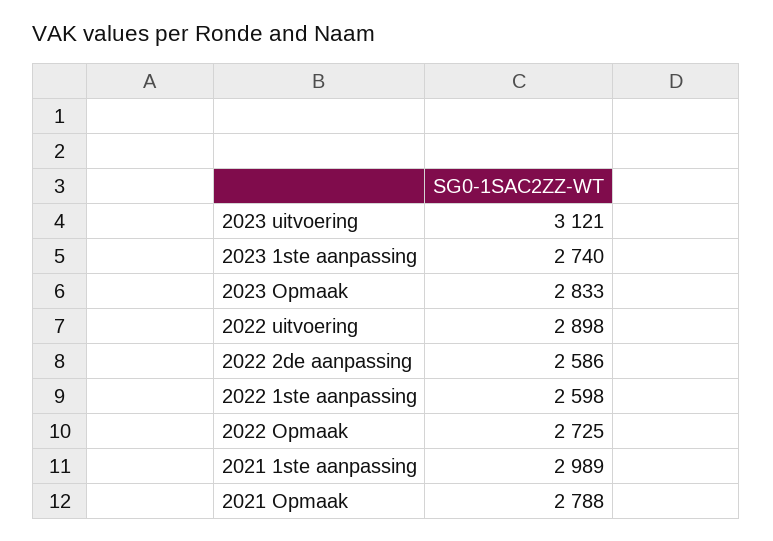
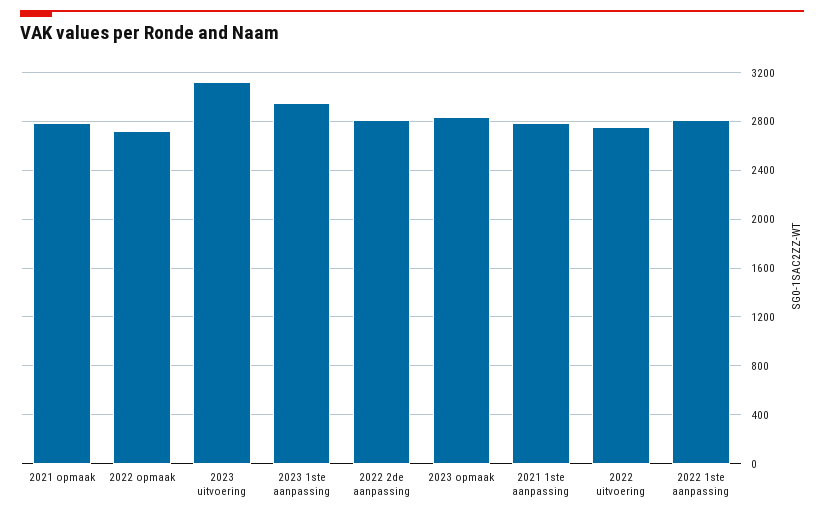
  {
    "2023 uitvoering": 3121,
-   "2023 1ste aanpassing": 2740,
+   "2023 1ste aanpassing": 2950,
    "2023 Opmaak": 2833,
-   "2022 uitvoering": 2898,
+   "2022 uitvoering": 2750,
-   "2022 2de aanpassing": 2586,
+   "2022 2de aanpassing": 2800,
-   "2022 1ste aanpassing": 2598,
+   "2022 1ste aanpassing": 2800,
    "2022 Opmaak": 2725,
-   "2021 1ste aanpassing": 2989,
+   "2021 1ste aanpassing": 2800,
    "2021 Opmaak": 2788
  }

